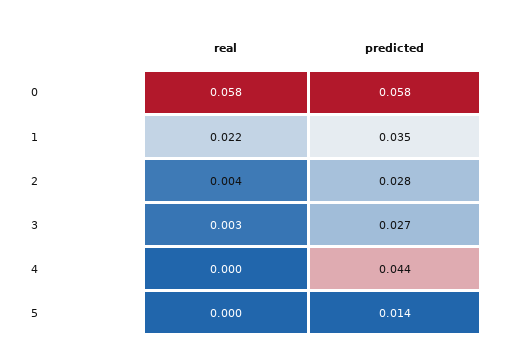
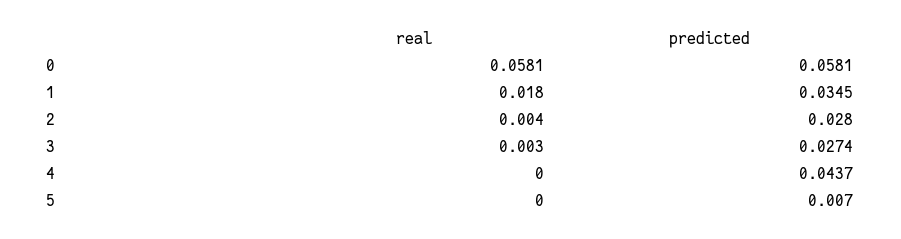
  {
    "real": {
      "0": 0.0581,
-     "1": 0.022,
+     "1": 0.018,
      "2": 0.004,
      "3": 0.003,
      "4": 0,
      "5": 0
    },
    "predicted": {
      "0": 0.0581,
      "1": 0.0345,
      "2": 0.028,
      "3": 0.0274,
      "4": 0.0437,
-     "5": 0.014
+     "5": 0.007
    }
  }

